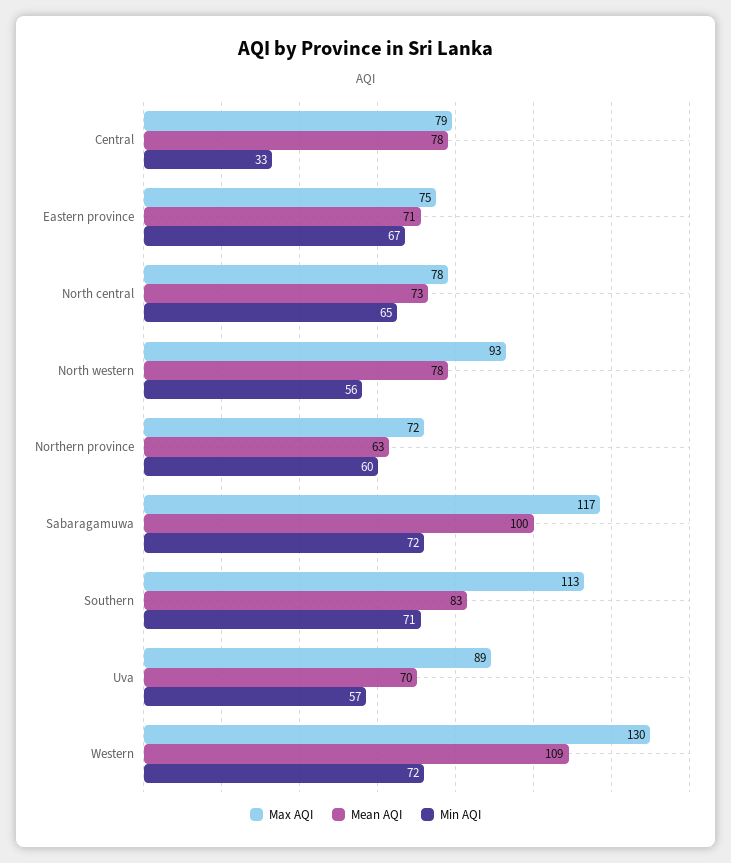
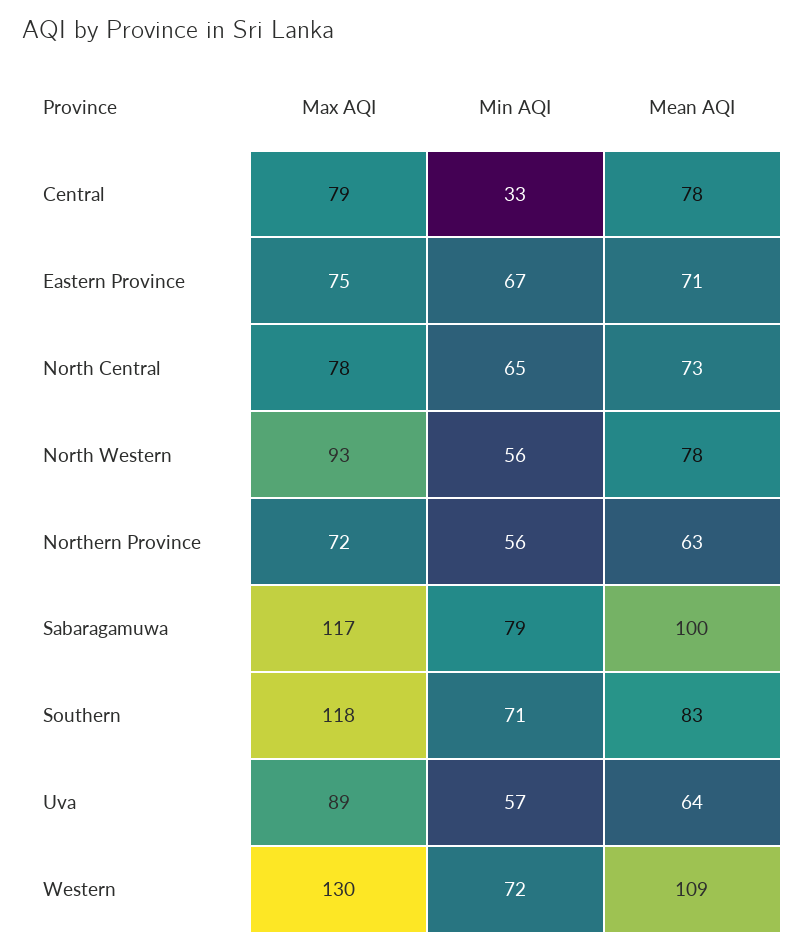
  {
    "Max AQI": {
      "Central": 79,
      "Eastern province": 75,
      "North central": 78,
      "North western": 93,
      "Northern province": 72,
      "Sabaragamuwa": 117,
-     "Southern": 113,
+     "Southern": 118,
      "Uva": 89,
      "Western": 130
    },
    "Mean AQI": {
      "Central": 78,
      "Eastern province": 71,
      "North central": 73,
      "North western": 78,
      "Northern province": 63,
      "Sabaragamuwa": 100,
      "Southern": 83,
-     "Uva": 70,
+     "Uva": 64,
      "Western": 109
    },
    "Min AQI": {
      "Central": 33,
      "Eastern province": 67,
      "North central": 65,
      "North western": 56,
-     "Northern province": 60,
+     "Northern province": 56,
-     "Sabaragamuwa": 72,
+     "Sabaragamuwa": 79,
      "Southern": 71,
      "Uva": 57,
      "Western": 72
    }
  }

